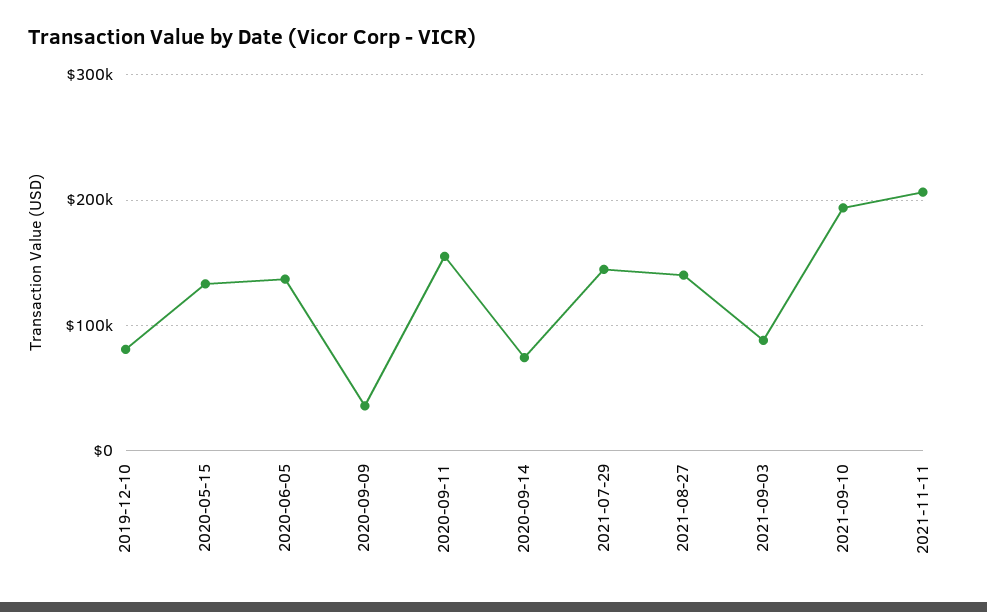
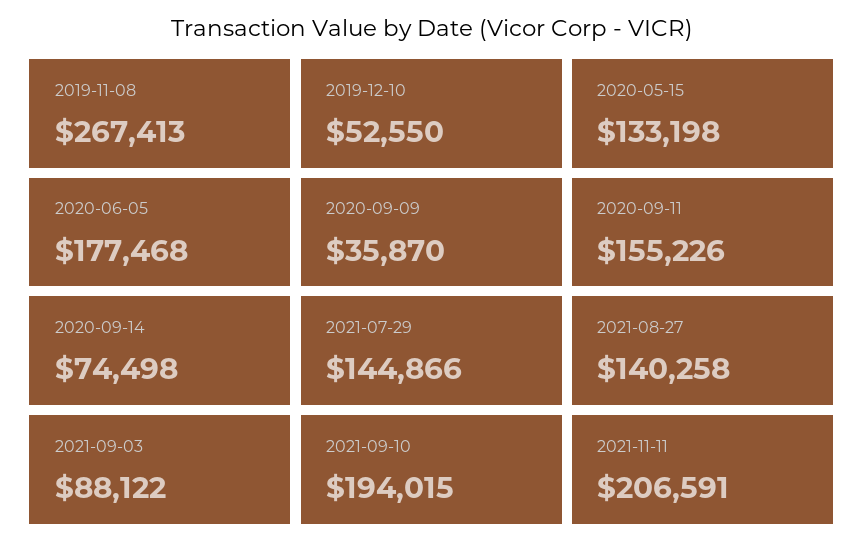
  {
-   "2019-12-10": 80000,
+   "2019-12-10": 52550,
    "2020-05-15": 133198,
-   "2020-06-05": 140000,
+   "2020-06-05": 177468,
    "2020-09-09": 35870,
    "2020-09-11": 155226,
    "2020-09-14": 74498,
    "2021-07-29": 144866,
    "2021-08-27": 140258,
    "2021-09-03": 88122,
    "2021-09-10": 194015,
-   "2021-11-11": 206591
+   "2021-11-11": 206591,
+   "2019-11-08": 267413
  }

